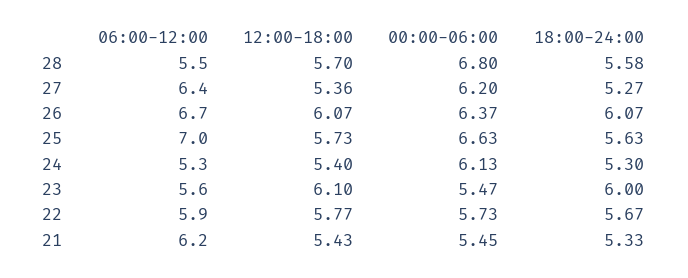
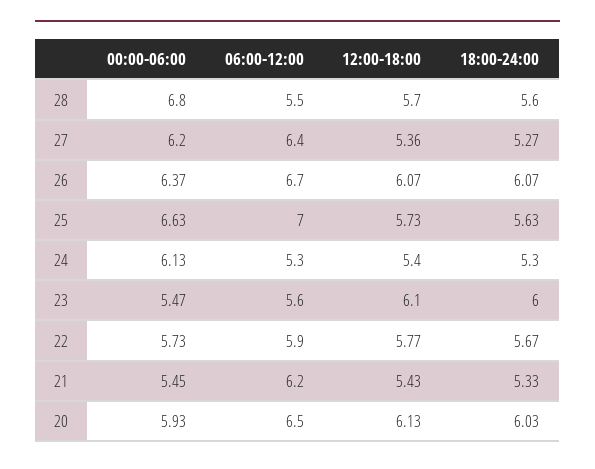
  {
    "06:00-12:00": {
      "28": 5.5,
      "27": 6.4,
      "26": 6.7,
      "25": 7,
      "24": 5.3,
      "23": 5.6,
      "22": 5.9,
-     "21": 6.2
+     "21": 6.2,
+     "20": 6.5
    },
    "12:00-18:00": {
      "28": 5.7,
      "27": 5.36,
      "26": 6.07,
      "25": 5.73,
      "24": 5.4,
      "23": 6.1,
      "22": 5.77,
-     "21": 5.43
+     "21": 5.43,
+     "20": 6.13
    },
    "00:00-06:00": {
      "28": 6.8,
      "27": 6.2,
      "26": 6.37,
      "25": 6.63,
      "24": 6.13,
      "23": 5.47,
      "22": 5.73,
-     "21": 5.45
+     "21": 5.45,
+     "20": 5.93
    },
    "18:00-24:00": {
-     "28": 5.58,
+     "28": 5.6,
      "27": 5.27,
      "26": 6.07,
      "25": 5.63,
      "24": 5.3,
      "23": 6,
      "22": 5.67,
-     "21": 5.33
+     "21": 5.33,
+     "20": 6.03
    }
  }

